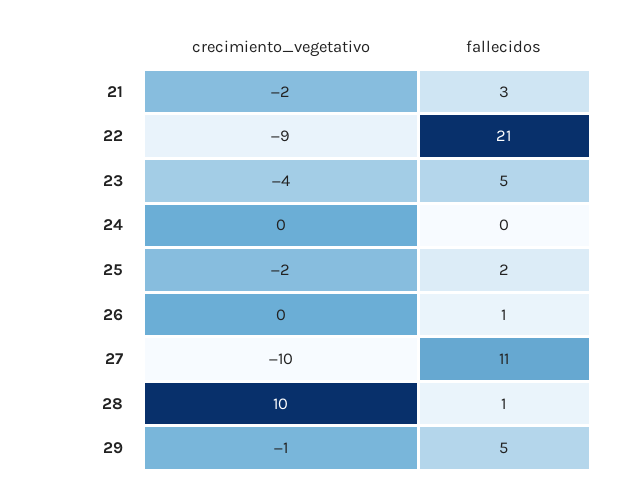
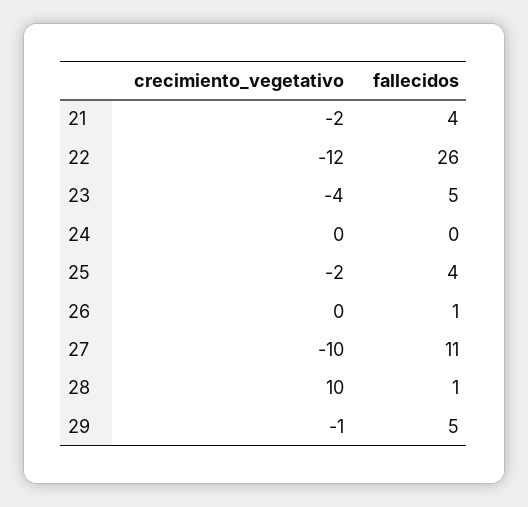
  {
    "crecimiento_vegetativo": {
      "21": -2,
-     "22": -9,
+     "22": -12,
      "23": -4,
      "24": 0,
      "25": -2,
      "26": 0,
      "27": -10,
      "28": 10,
      "29": -1
    },
    "fallecidos": {
-     "21": 3,
+     "21": 4,
-     "22": 21,
+     "22": 26,
      "23": 5,
      "24": 0,
-     "25": 2,
+     "25": 4,
      "26": 1,
      "27": 11,
      "28": 1,
      "29": 5
    }
  }

